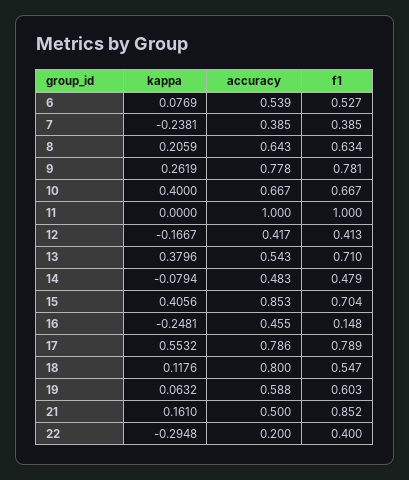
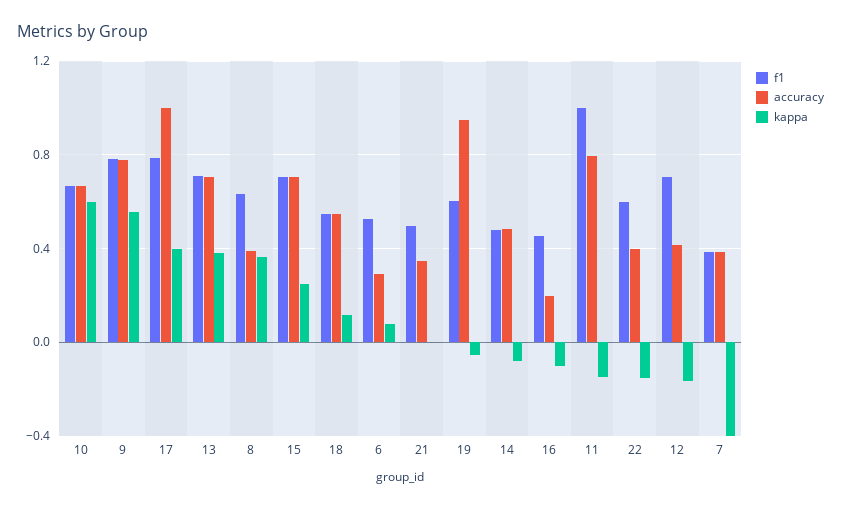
  {
    "kappa": {
      "6": 0.0769,
-     "7": -0.2381,
+     "7": -0.4,
-     "8": 0.2059,
+     "8": 0.35,
-     "9": 0.2619,
+     "9": 0.55,
-     "10": 0.4,
+     "10": 0.6,
-     "11": 0,
+     "11": -0.15,
      "12": -0.1667,
      "13": 0.3796,
      "14": -0.0794,
-     "15": 0.4056,
+     "15": 0.25,
-     "16": -0.2481,
+     "16": -0.1,
-     "17": 0.5532,
+     "17": 0.4,
      "18": 0.1176,
-     "19": 0.0632,
+     "19": -0.05,
-     "21": 0.161,
+     "21": 0,
-     "22": -0.2948
+     "22": -0.15
    },
    "accuracy": {
-     "6": 0.539,
+     "6": 0.3,
      "7": 0.385,
-     "8": 0.643,
+     "8": 0.4,
      "9": 0.778,
      "10": 0.667,
-     "11": 1,
+     "11": 0.8,
      "12": 0.417,
-     "13": 0.543,
+     "13": 0.7,
      "14": 0.483,
-     "15": 0.853,
+     "15": 0.7,
-     "16": 0.455,
+     "16": 0.2,
-     "17": 0.786,
+     "17": 1,
-     "18": 0.8,
+     "18": 0.55,
-     "19": 0.588,
+     "19": 0.95,
-     "21": 0.5,
+     "21": 0.35,
-     "22": 0.2
+     "22": 0.4
    },
    "f1": {
      "6": 0.527,
      "7": 0.385,
      "8": 0.634,
      "9": 0.781,
      "10": 0.667,
      "11": 1,
-     "12": 0.413,
+     "12": 0.7,
      "13": 0.71,
      "14": 0.479,
      "15": 0.704,
-     "16": 0.148,
+     "16": 0.45,
      "17": 0.789,
      "18": 0.547,
      "19": 0.603,
-     "21": 0.852,
+     "21": 0.5,
-     "22": 0.4
+     "22": 0.6
    }
  }

